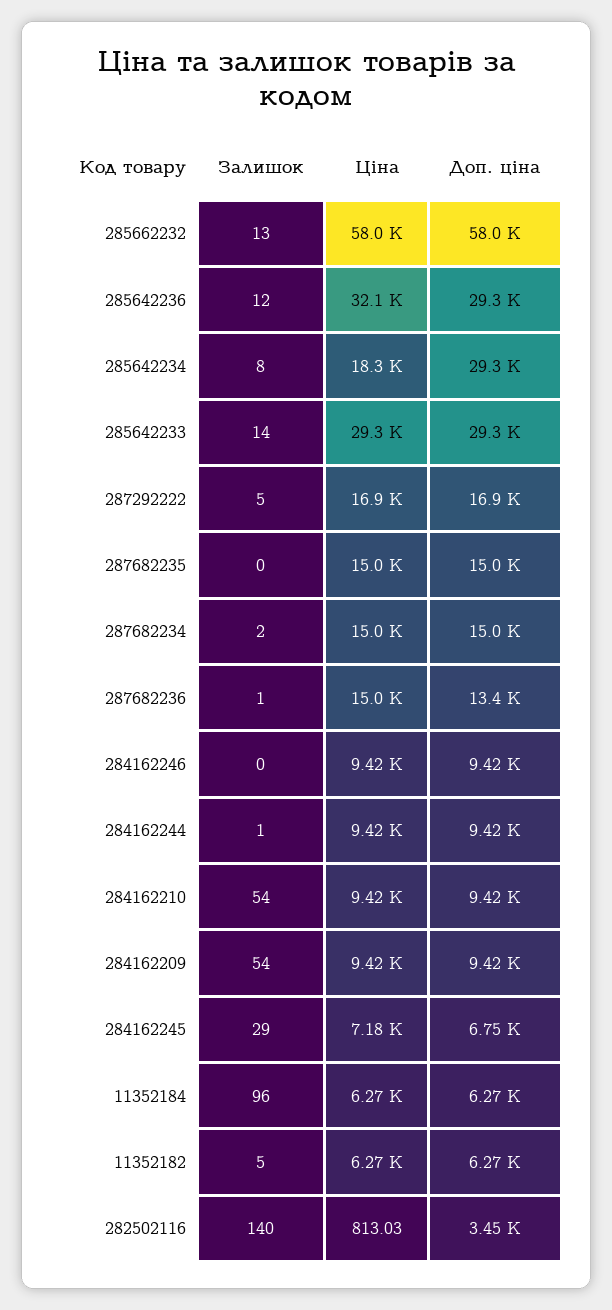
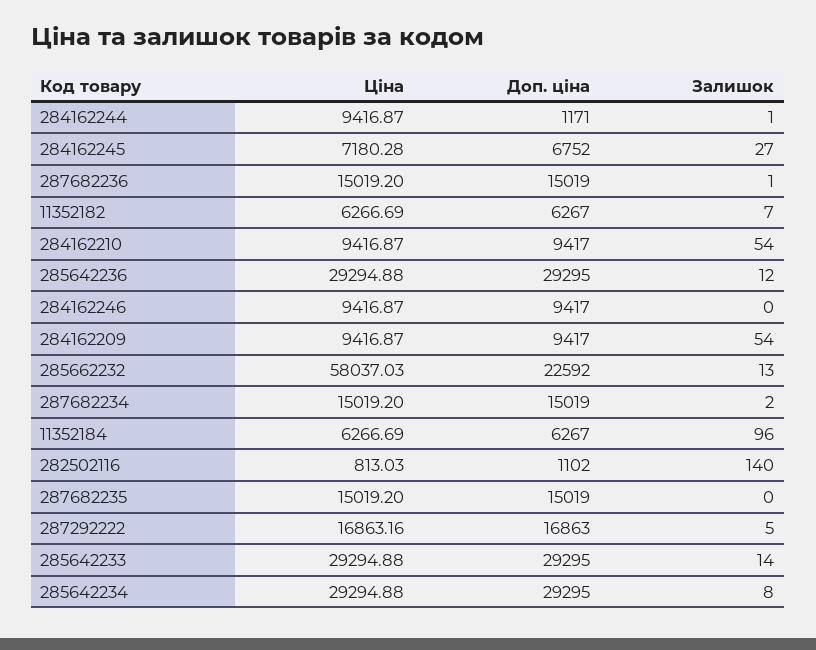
  {
    "Залишок": {
      "285662232": 13,
      "285642236": 12,
      "285642234": 8,
      "285642233": 14,
      "287292222": 5,
      "287682235": 0,
      "287682234": 2,
      "287682236": 1,
      "284162246": 0,
      "284162244": 1,
      "284162210": 54,
      "284162209": 54,
-     "284162245": 29,
+     "284162245": 27,
      "11352184": 96,
-     "11352182": 5,
+     "11352182": 7,
      "282502116": 140
    },
    "Ціна": {
      "285662232": 58037.03,
-     "285642236": 32100,
+     "285642236": 29294.88,
-     "285642234": 18300,
+     "285642234": 29294.88,
      "285642233": 29294.88,
      "287292222": 16863.16,
      "287682235": 15019.2,
      "287682234": 15019.2,
      "287682236": 15019.2,
      "284162246": 9416.87,
      "284162244": 9416.87,
      "284162210": 9416.87,
      "284162209": 9416.87,
      "284162245": 7180.28,
      "11352184": 6266.69,
      "11352182": 6266.69,
      "282502116": 813.03
    },
    "Доп. ціна": {
-     "285662232": 58000,
+     "285662232": 22592,
      "285642236": 29295,
      "285642234": 29295,
      "285642233": 29295,
      "287292222": 16863,
      "287682235": 15019,
      "287682234": 15019,
-     "287682236": 13400,
+     "287682236": 15019,
      "284162246": 9417,
-     "284162244": 9420,
+     "284162244": 1171,
      "284162210": 9417,
      "284162209": 9417,
      "284162245": 6752,
      "11352184": 6267,
      "11352182": 6267,
-     "282502116": 3450
+     "282502116": 1102
    }
  }

